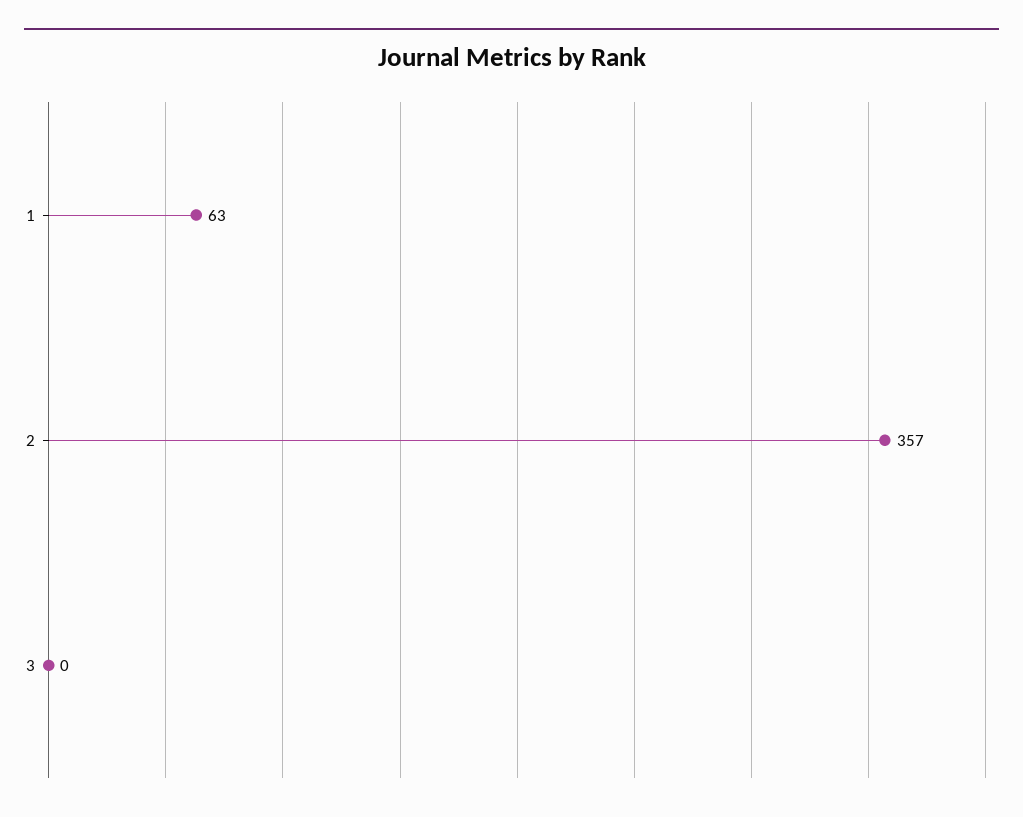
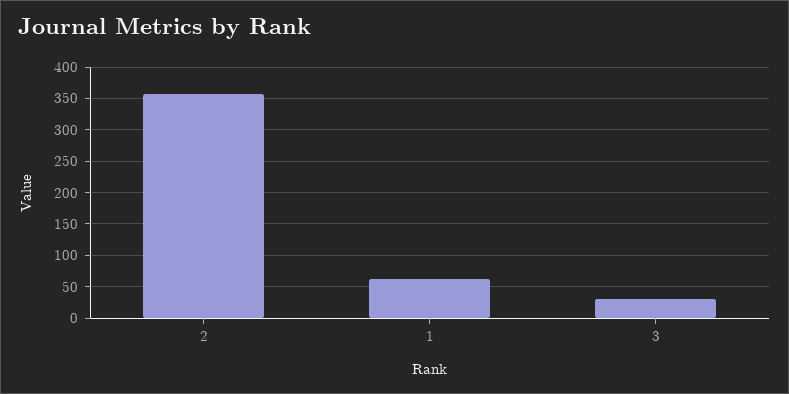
  {
    "1": 63,
    "2": 357,
-   "3": 0
+   "3": 30
  }

